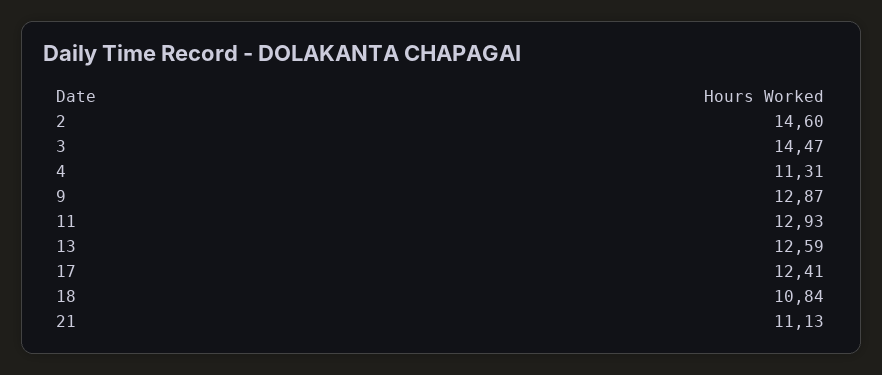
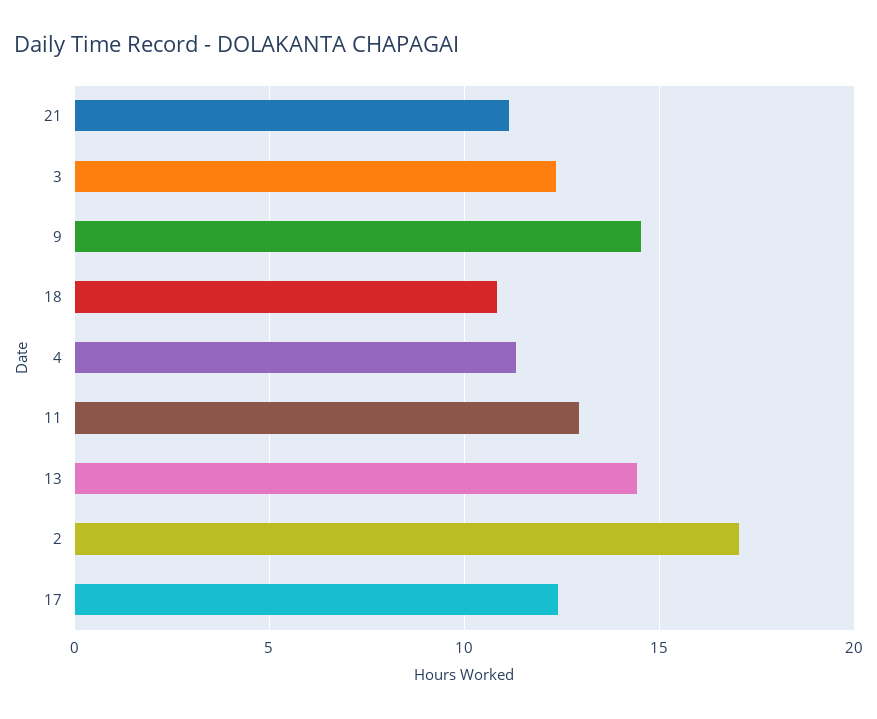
  {
-   "2": 14.6,
+   "2": 17,
-   "3": 14.47,
+   "3": 12.5,
    "4": 11.31,
-   "9": 12.87,
+   "9": 14.5,
    "11": 12.93,
-   "13": 12.59,
+   "13": 14.5,
    "17": 12.41,
    "18": 10.84,
    "21": 11.13
  }

